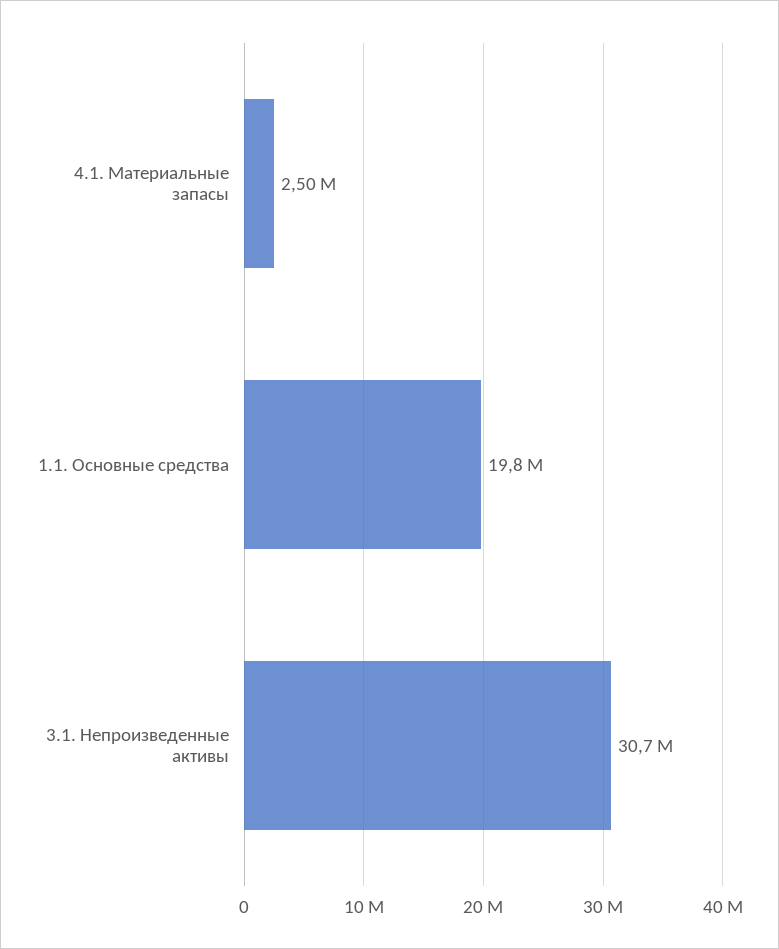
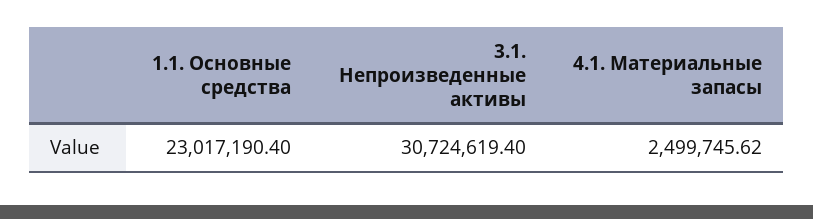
  {
    "4.1. Материальные запасы": 2499745.62,
-   "1.1. Основные средства": 19800000,
+   "1.1. Основные средства": 23017190.4,
    "3.1. Непроизведенные активы": 30724619.4
  }

